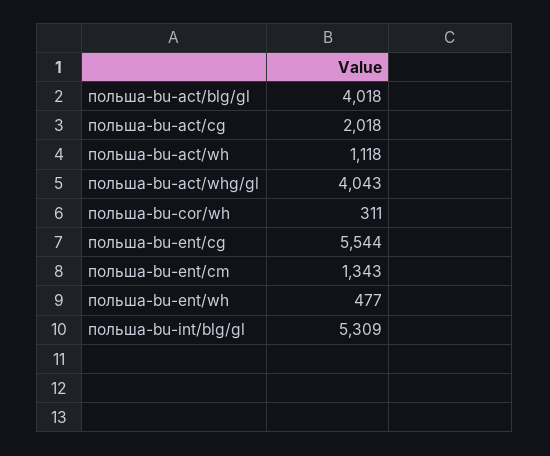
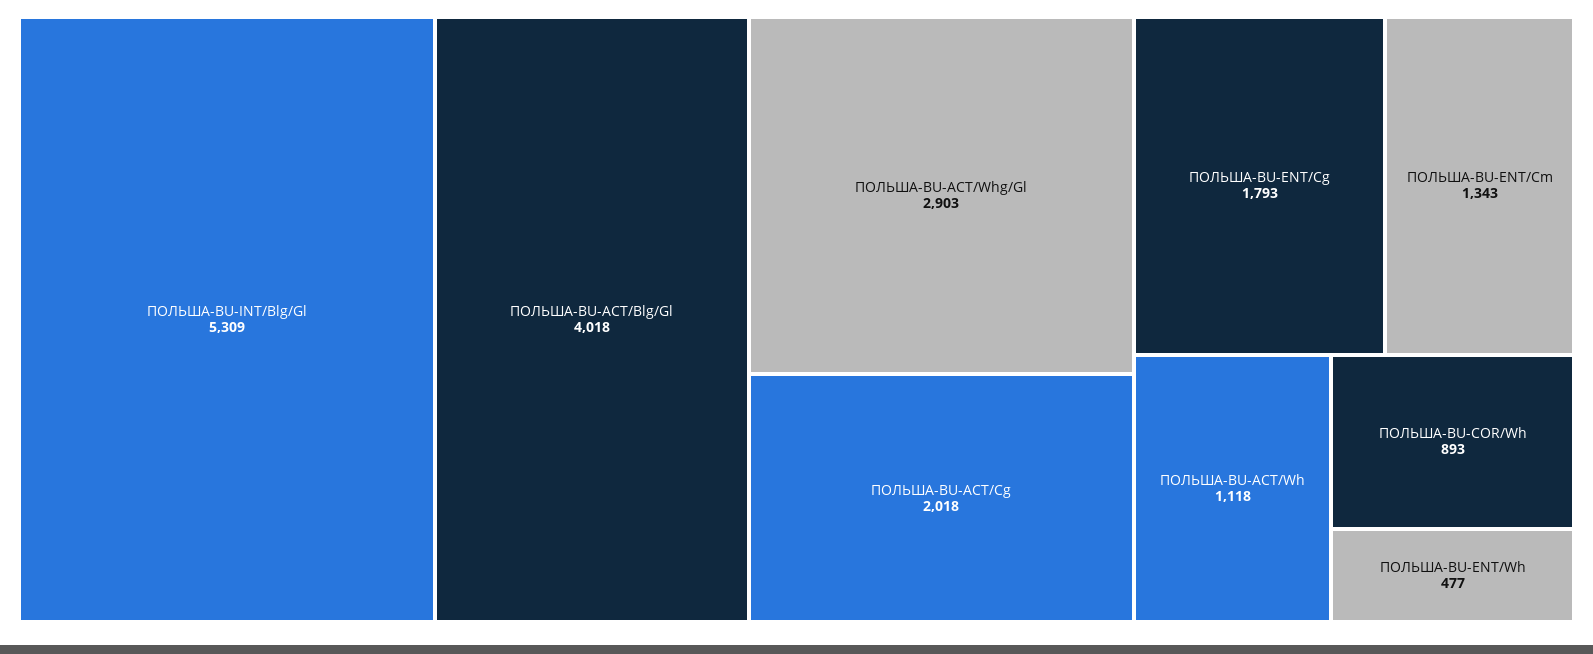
  {
    "польша-bu-act/blg/gl": 4018,
    "польша-bu-act/cg": 2018,
    "польша-bu-act/wh": 1118,
-   "польша-bu-act/whg/gl": 4043,
+   "польша-bu-act/whg/gl": 2903,
-   "польша-bu-cor/wh": 311,
+   "польша-bu-cor/wh": 893,
-   "польша-bu-ent/cg": 5544,
+   "польша-bu-ent/cg": 1793,
    "польша-bu-ent/cm": 1343,
    "польша-bu-ent/wh": 477,
    "польша-bu-int/blg/gl": 5309
  }

